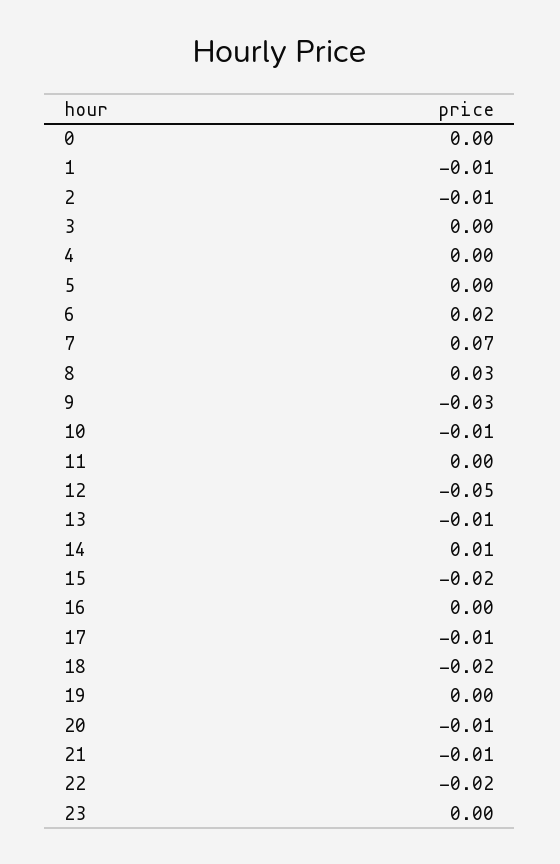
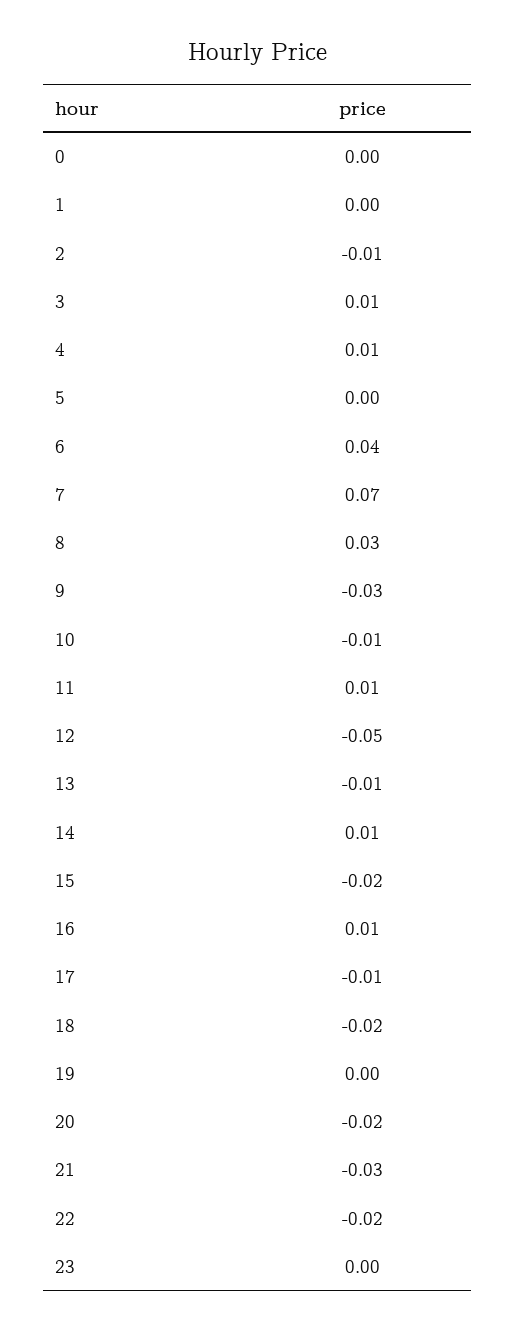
  {
    "0": 0,
-   "1": -0.01,
+   "1": 0,
    "2": -0.01,
-   "3": 0,
+   "3": 0.01,
-   "4": 0,
+   "4": 0.01,
    "5": 0,
-   "6": 0.02,
+   "6": 0.04,
    "7": 0.07,
    "8": 0.03,
    "9": -0.03,
    "10": -0.01,
-   "11": 0,
+   "11": 0.01,
    "12": -0.05,
    "13": -0.01,
    "14": 0.01,
    "15": -0.02,
-   "16": 0,
+   "16": 0.01,
    "17": -0.01,
    "18": -0.02,
    "19": 0,
-   "20": -0.01,
+   "20": -0.02,
-   "21": -0.01,
+   "21": -0.03,
    "22": -0.02,
    "23": 0
  }

